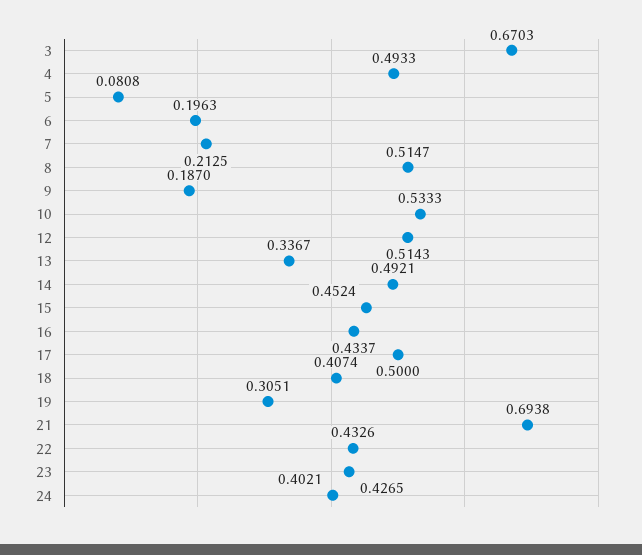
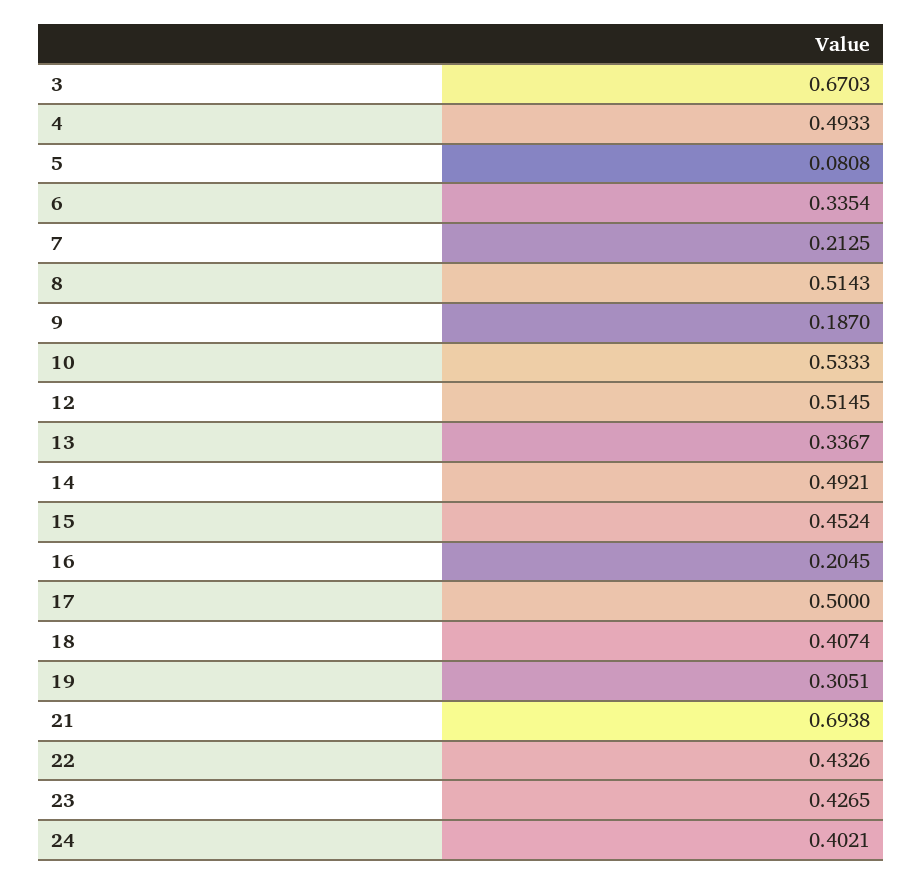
  {
    "3": 0.6703,
    "4": 0.4933,
    "5": 0.0808,
-   "6": 0.1963,
+   "6": 0.3354,
    "7": 0.2125,
-   "8": 0.5147,
+   "8": 0.5143,
    "9": 0.187,
    "10": 0.5333,
-   "12": 0.5143,
+   "12": 0.5145,
    "13": 0.3367,
    "14": 0.4921,
    "15": 0.4524,
-   "16": 0.4337,
+   "16": 0.2045,
    "17": 0.5,
    "18": 0.4074,
    "19": 0.3051,
    "21": 0.6938,
    "22": 0.4326,
    "23": 0.4265,
    "24": 0.4021
  }

